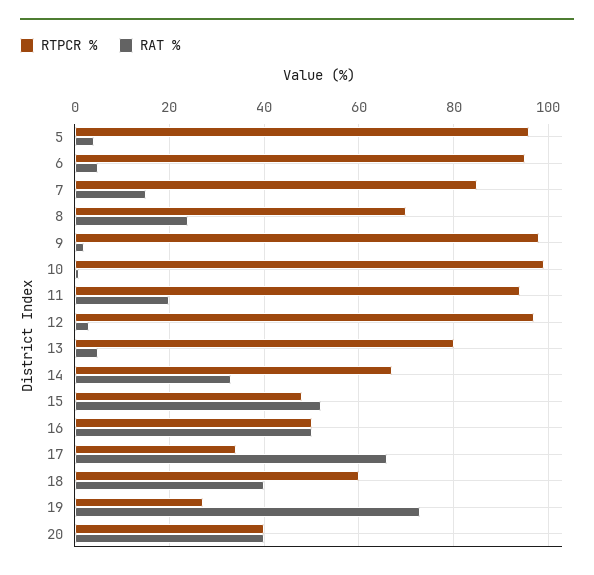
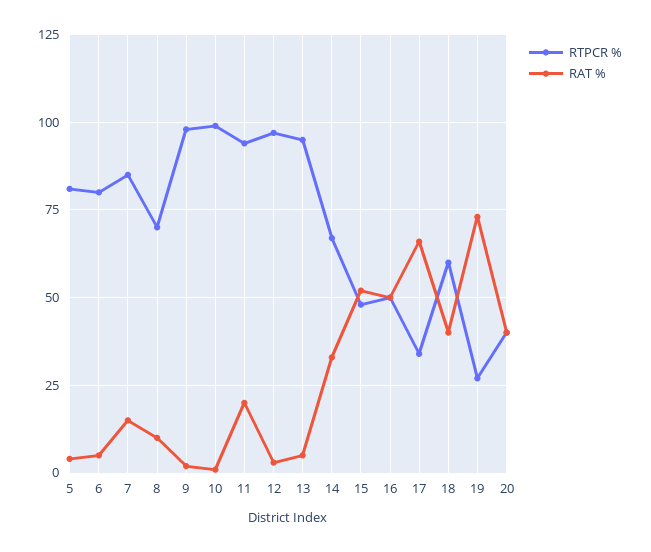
  {
    "RTPCR %": {
-     "5": 95,
+     "5": 80,
-     "6": 95,
+     "6": 80,
      "7": 85,
      "8": 70,
      "9": 100,
      "10": 100,
      "11": 95,
      "12": 95,
-     "13": 80,
+     "13": 95,
      "14": 65,
      "15": 50,
      "16": 50,
      "17": 35,
      "18": 60,
      "19": 25,
      "20": 40
    },
    "RAT %": {
      "5": 5,
      "6": 5,
      "7": 15,
-     "8": 25,
+     "8": 10,
      "9": 0,
      "10": 0,
      "11": 20,
      "12": 5,
      "13": 5,
      "14": 35,
      "15": 50,
      "16": 50,
      "17": 65,
      "18": 40,
      "19": 75,
      "20": 40
    }
  }

